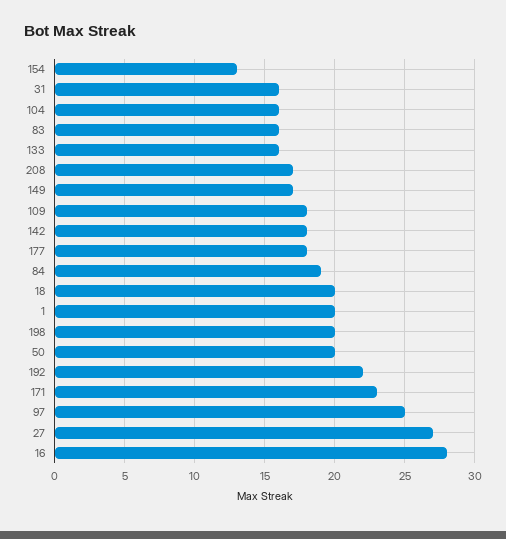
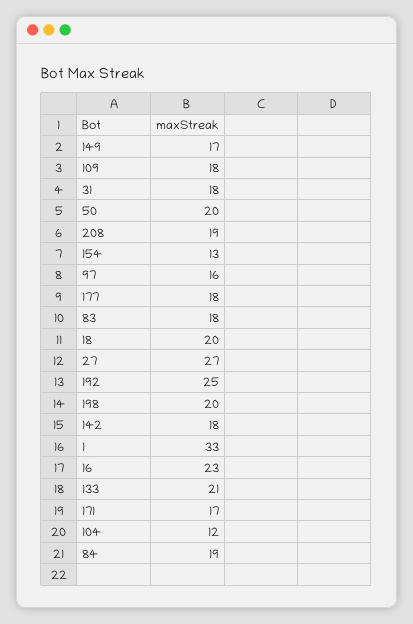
  {
    "154": 13,
-   "31": 16,
+   "31": 18,
-   "104": 16,
+   "104": 12,
-   "83": 16,
+   "83": 18,
-   "133": 16,
+   "133": 21,
-   "208": 17,
+   "208": 19,
    "149": 17,
    "109": 18,
    "142": 18,
    "177": 18,
    "84": 19,
    "18": 20,
-   "1": 20,
+   "1": 33,
    "198": 20,
    "50": 20,
-   "192": 22,
+   "192": 25,
-   "171": 23,
+   "171": 17,
-   "97": 25,
+   "97": 16,
    "27": 27,
-   "16": 28
+   "16": 23
  }

